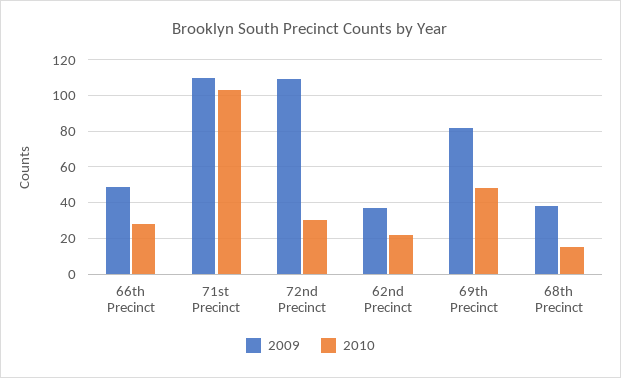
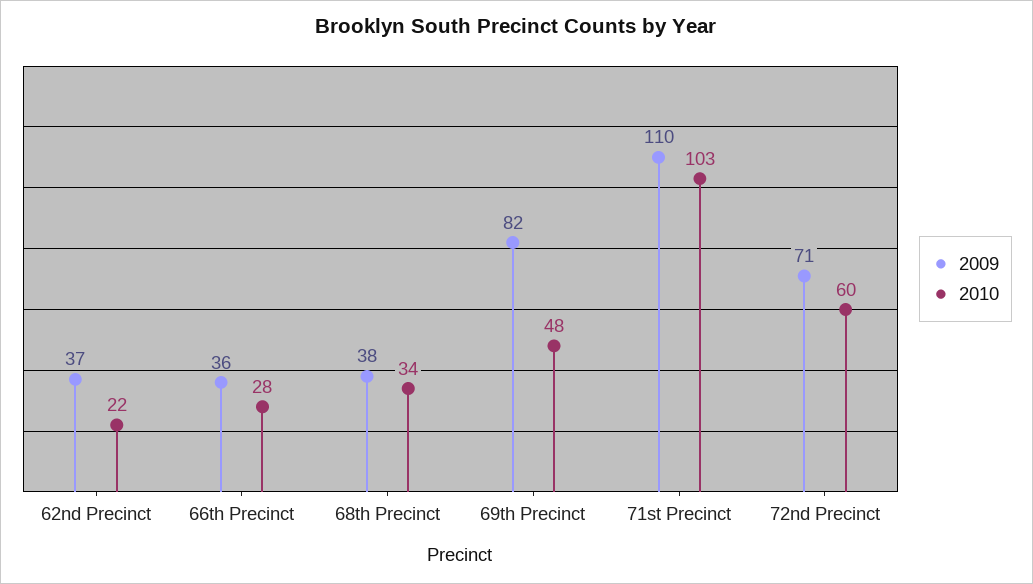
  {
    "2009": {
-     "66th Precinct": 50,
+     "66th Precinct": 36,
      "71st Precinct": 110,
-     "72nd Precinct": 110,
+     "72nd Precinct": 71,
      "62nd Precinct": 37,
      "69th Precinct": 82,
      "68th Precinct": 38
    },
    "2010": {
      "66th Precinct": 28,
      "71st Precinct": 103,
-     "72nd Precinct": 30,
+     "72nd Precinct": 60,
      "62nd Precinct": 22,
      "69th Precinct": 48,
-     "68th Precinct": 15
+     "68th Precinct": 34
    }
  }

